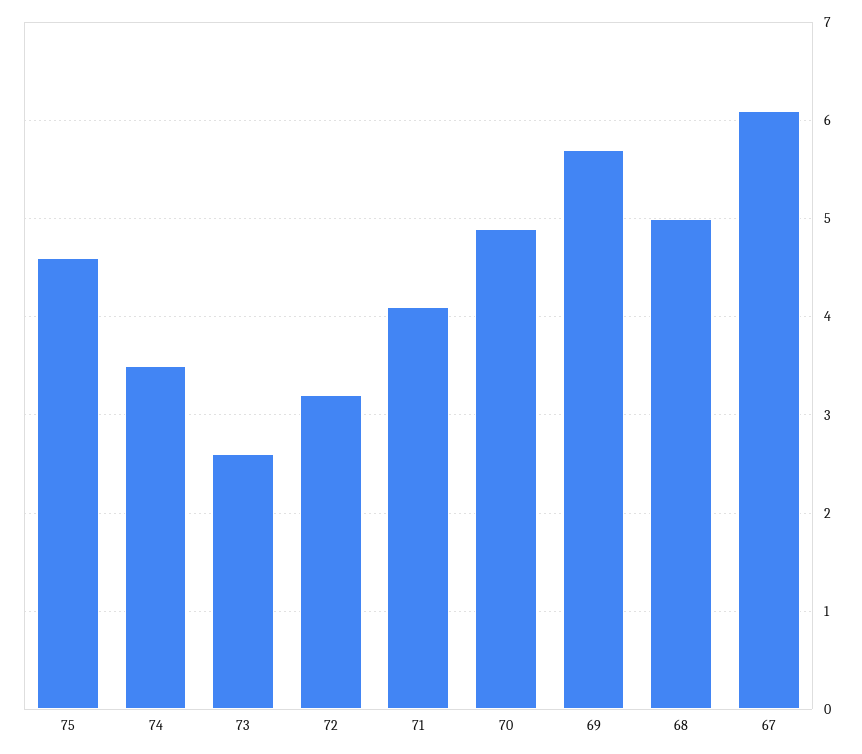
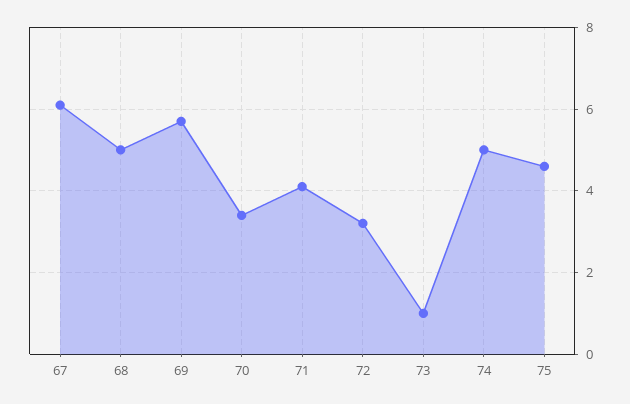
  {
    "75": 4.6,
-   "74": 3.5,
+   "74": 5,
-   "73": 2.6,
+   "73": 1,
    "72": 3.2,
    "71": 4.1,
-   "70": 4.9,
+   "70": 3.5,
    "69": 5.7,
    "68": 5,
    "67": 6.1
  }

